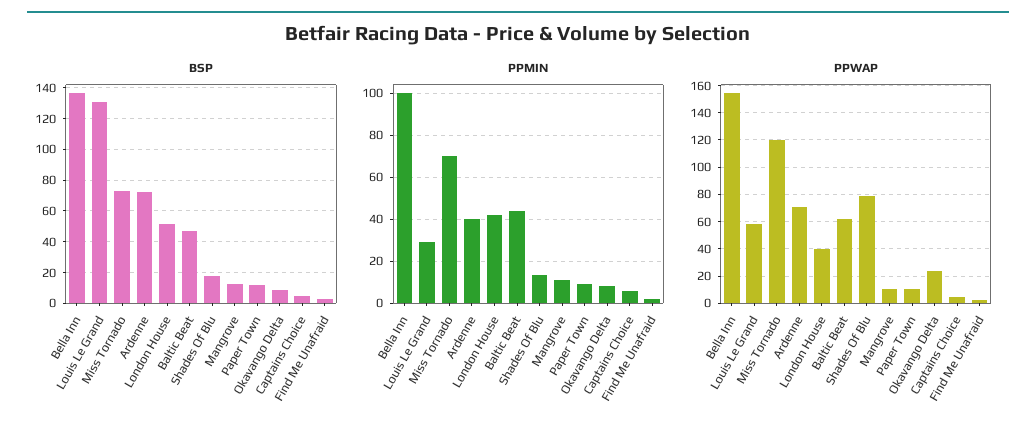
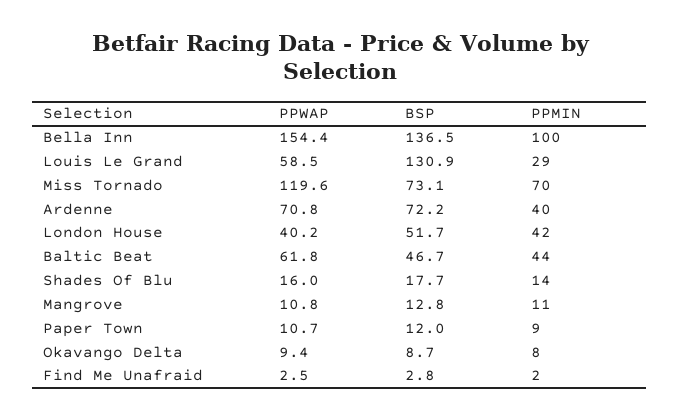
  {
    "BSP": {
      "Bella Inn": 136.5,
      "Louis Le Grand": 130.9,
      "Miss Tornado": 73.1,
      "Ardenne": 72.2,
      "London House": 51.7,
      "Baltic Beat": 46.7,
      "Shades Of Blu": 17.7,
      "Mangrove": 12.8,
      "Paper Town": 12,
      "Okavango Delta": 8.7,
-     "Captains Choice": 5,
      "Find Me Unafraid": 2.8
    },
    "PPMIN": {
      "Bella Inn": 100,
      "Louis Le Grand": 29,
      "Miss Tornado": 70,
      "Ardenne": 40,
      "London House": 42,
      "Baltic Beat": 44,
      "Shades Of Blu": 14,
      "Mangrove": 11,
      "Paper Town": 9,
      "Okavango Delta": 8,
-     "Captains Choice": 5,
      "Find Me Unafraid": 2
    },
    "PPWAP": {
      "Bella Inn": 154.4,
      "Louis Le Grand": 58.5,
      "Miss Tornado": 119.6,
      "Ardenne": 70.8,
      "London House": 40.2,
      "Baltic Beat": 61.8,
-     "Shades Of Blu": 80,
+     "Shades Of Blu": 16,
      "Mangrove": 10.8,
      "Paper Town": 10.7,
-     "Okavango Delta": 25,
+     "Okavango Delta": 9.4,
-     "Captains Choice": 5,
      "Find Me Unafraid": 2.5
    }
  }

